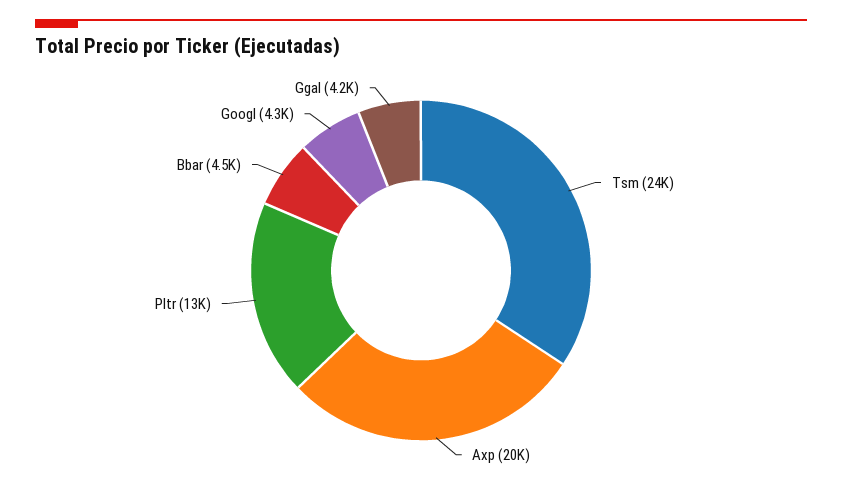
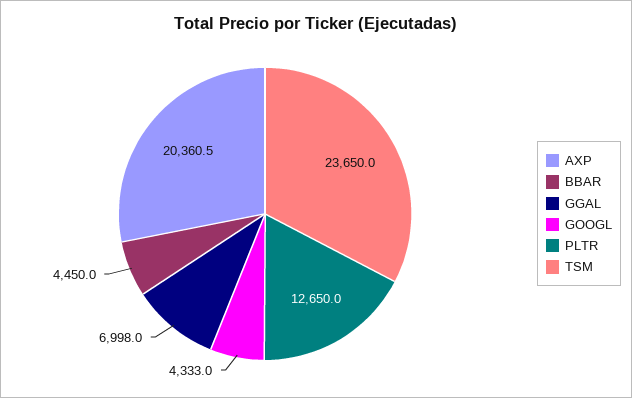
  {
    "Tsm": 23650,
    "Axp": 20360.5,
    "Pltr": 12650,
    "Bbar": 4450,
    "Googl": 4333,
-   "Ggal": 4200
+   "Ggal": 6998
  }

